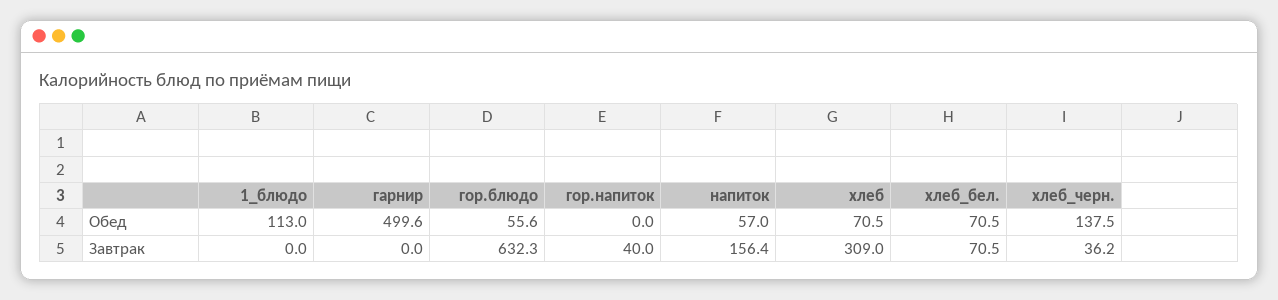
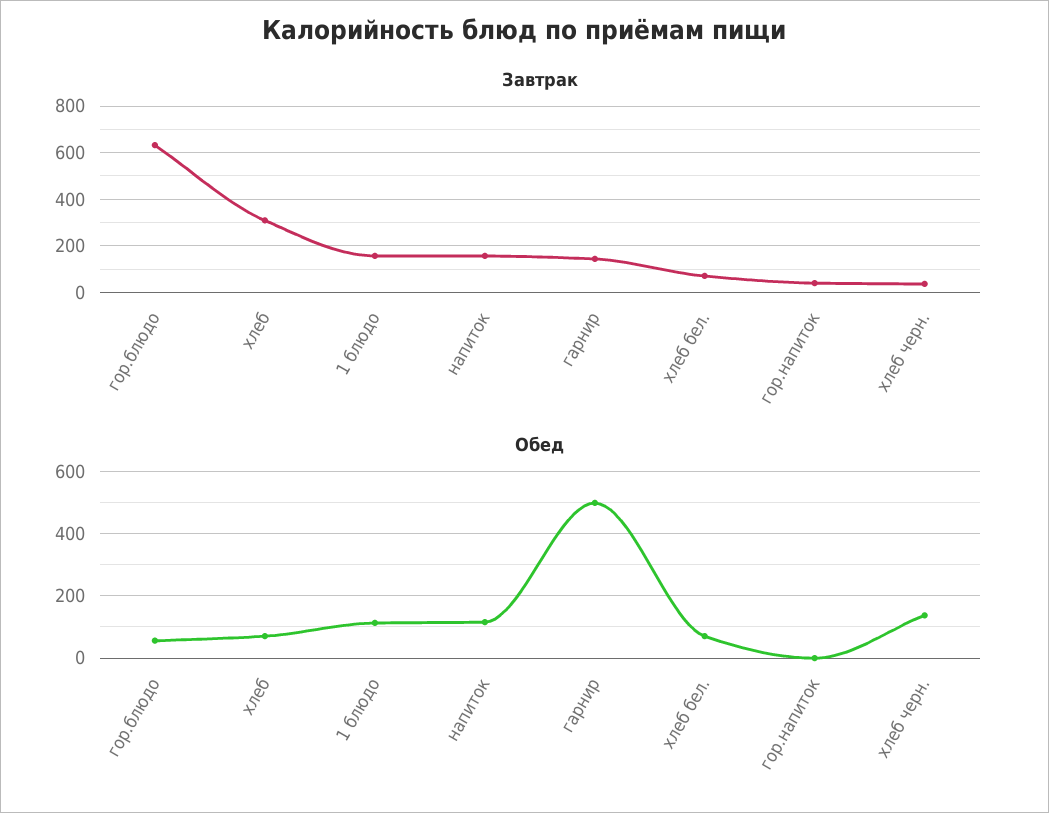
  {
    "Обед": {
      "1_блюдо": 113,
      "гарнир": 499.6,
      "гор.блюдо": 55.6,
      "гор.напиток": 0,
-     "напиток": 57,
+     "напиток": 120,
      "хлеб": 70.5,
      "хлеб_бел.": 70.5,
      "хлеб_черн.": 137.5
    },
    "Завтрак": {
-     "1_блюдо": 0,
+     "1_блюдо": 150,
-     "гарнир": 0,
+     "гарнир": 150,
      "гор.блюдо": 632.3,
      "гор.напиток": 40,
      "напиток": 156.4,
      "хлеб": 309,
      "хлеб_бел.": 70.5,
      "хлеб_черн.": 36.2
    }
  }

